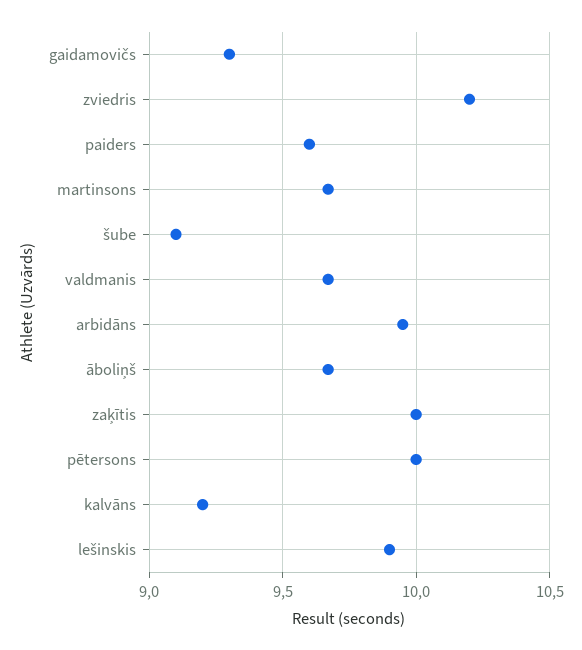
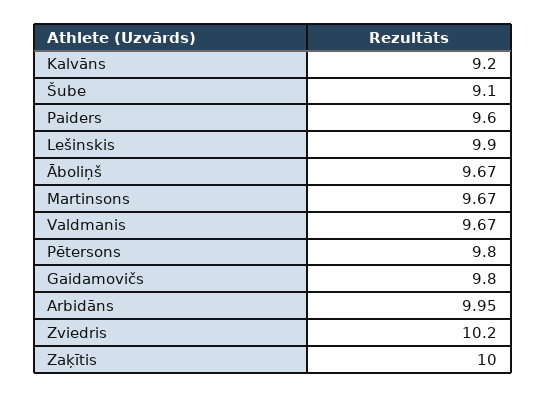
  {
-   "gaidamovičs": 9.3,
+   "gaidamovičs": 9.8,
    "zviedris": 10.2,
    "paiders": 9.6,
    "martinsons": 9.67,
    "šube": 9.1,
    "valdmanis": 9.67,
    "arbidāns": 9.95,
    "āboliņš": 9.67,
    "zaķītis": 10,
-   "pētersons": 10,
+   "pētersons": 9.8,
    "kalvāns": 9.2,
    "lešinskis": 9.9
  }

